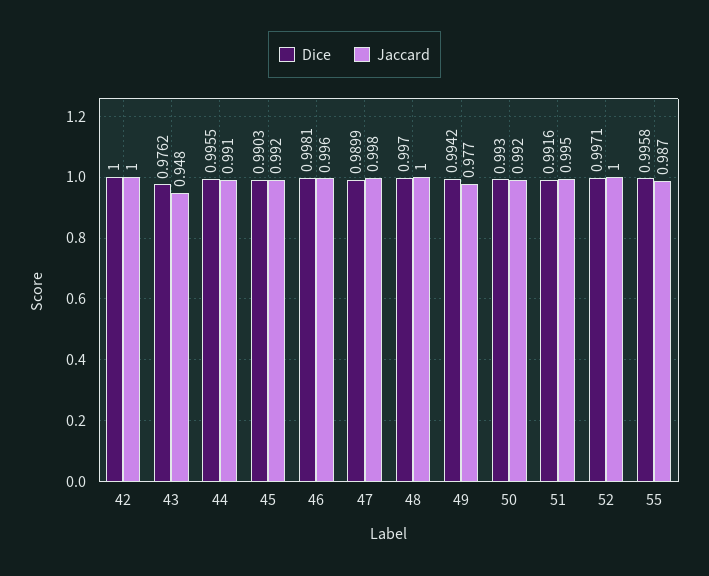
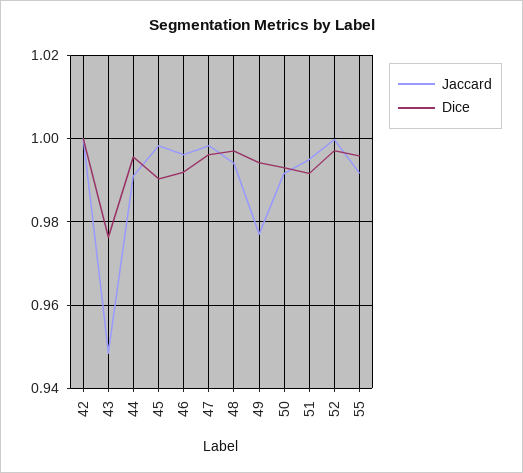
  {
    "Dice": {
      "42": 1,
      "43": 0.9762,
      "44": 0.9955,
      "45": 0.9903,
-     "46": 0.9981,
+     "46": 0.992,
-     "47": 0.9899,
+     "47": 0.996,
      "48": 0.997,
      "49": 0.9942,
      "50": 0.993,
      "51": 0.9916,
      "52": 0.9971,
      "55": 0.9958
    },
    "Jaccard": {
      "42": 1,
      "43": 0.948,
      "44": 0.991,
-     "45": 0.992,
+     "45": 0.998,
      "46": 0.996,
      "47": 0.998,
-     "48": 1,
+     "48": 0.994,
      "49": 0.977,
      "50": 0.992,
      "51": 0.995,
      "52": 1,
-     "55": 0.987
+     "55": 0.992
    }
  }

